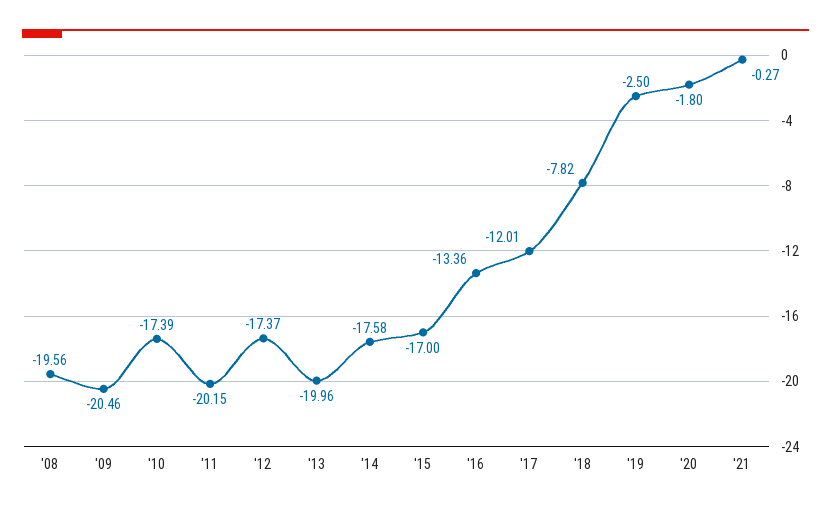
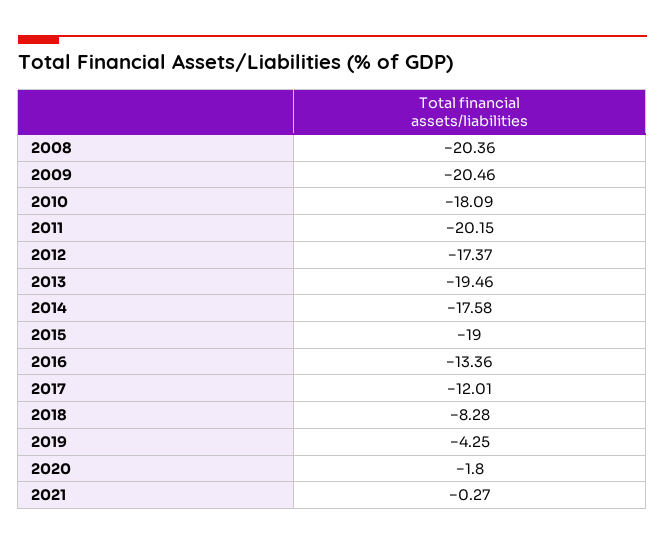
  {
-   "'08": -19.56,
+   "'08": -20.36,
    "'09": -20.46,
-   "'10": -17.39,
+   "'10": -18.09,
    "'11": -20.15,
    "'12": -17.37,
-   "'13": -19.96,
+   "'13": -19.46,
    "'14": -17.58,
-   "'15": -17,
+   "'15": -19,
    "'16": -13.36,
    "'17": -12.01,
-   "'18": -7.82,
+   "'18": -8.28,
-   "'19": -2.5,
+   "'19": -4.25,
    "'20": -1.8,
    "'21": -0.27
  }

